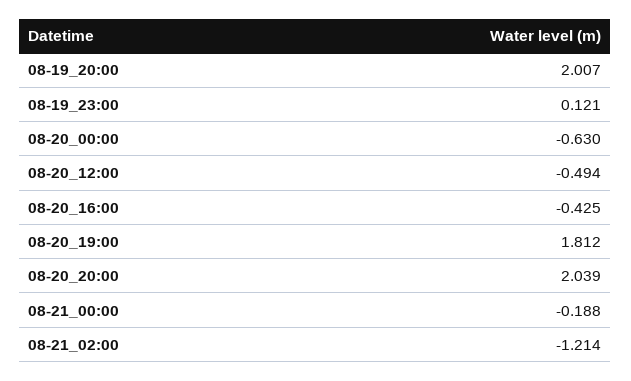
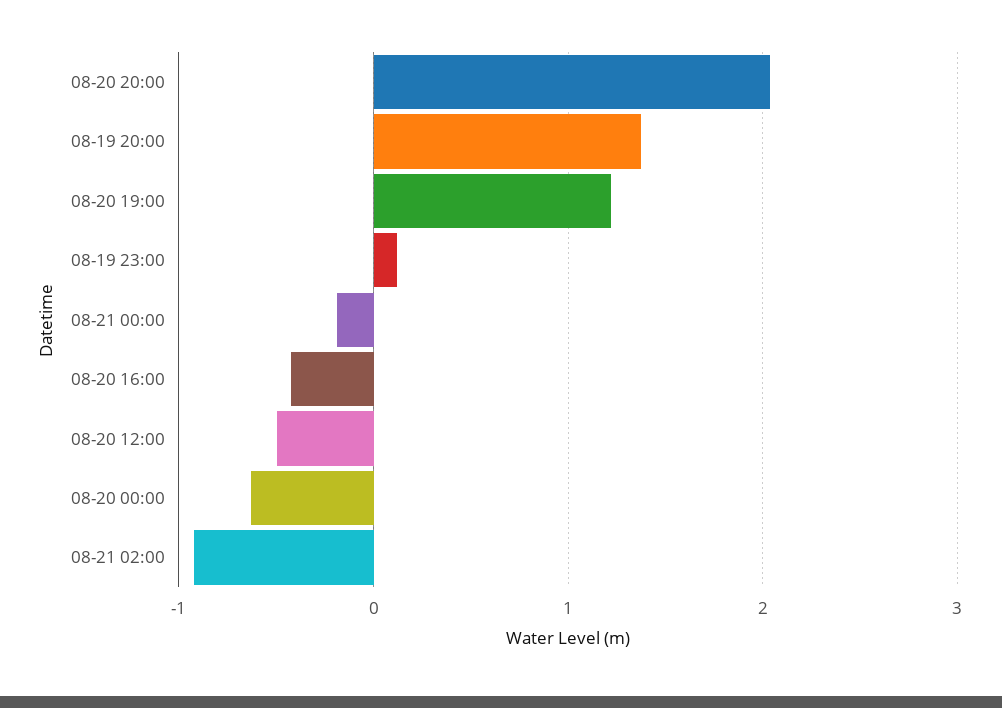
  {
-   "08-19_20:00": 2.007,
+   "08-19_20:00": 1.4,
    "08-19_23:00": 0.121,
    "08-20_00:00": -0.63,
    "08-20_12:00": -0.494,
    "08-20_16:00": -0.425,
-   "08-20_19:00": 1.812,
+   "08-20_19:00": 1.2,
    "08-20_20:00": 2.039,
    "08-21_00:00": -0.188,
-   "08-21_02:00": -1.214
+   "08-21_02:00": -0.9
  }

